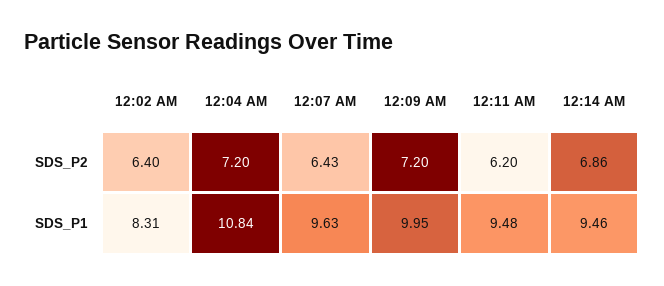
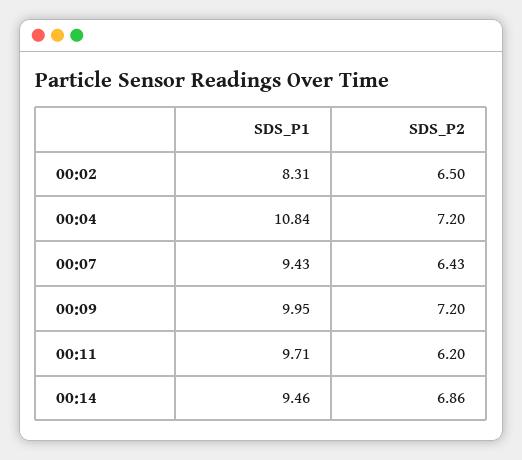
  {
    "12:02 AM": {
-     "SDS_P2": 6.4,
+     "SDS_P2": 6.5,
      "SDS_P1": 8.31
    },
    "12:04 AM": {
      "SDS_P2": 7.2,
      "SDS_P1": 10.84
    },
    "12:07 AM": {
      "SDS_P2": 6.43,
-     "SDS_P1": 9.63
+     "SDS_P1": 9.43
    },
    "12:09 AM": {
      "SDS_P2": 7.2,
      "SDS_P1": 9.95
    },
    "12:11 AM": {
      "SDS_P2": 6.2,
-     "SDS_P1": 9.48
+     "SDS_P1": 9.71
    },
    "12:14 AM": {
      "SDS_P2": 6.86,
      "SDS_P1": 9.46
    }
  }

